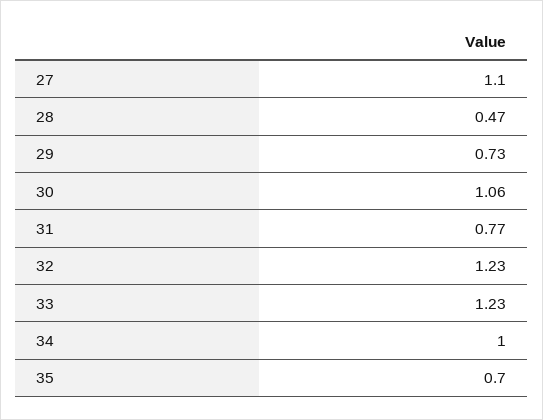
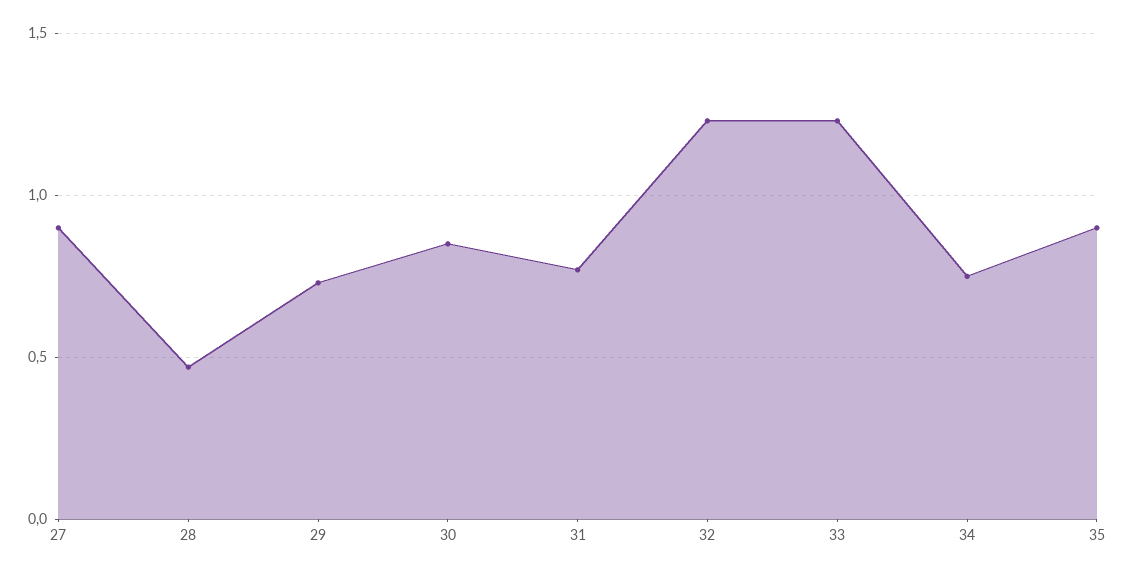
  {
-   "27": 1.1,
+   "27": 0.9,
    "28": 0.47,
    "29": 0.73,
-   "30": 1.06,
+   "30": 0.85,
    "31": 0.77,
    "32": 1.23,
    "33": 1.23,
-   "34": 1,
+   "34": 0.75,
-   "35": 0.7
+   "35": 0.9
  }

